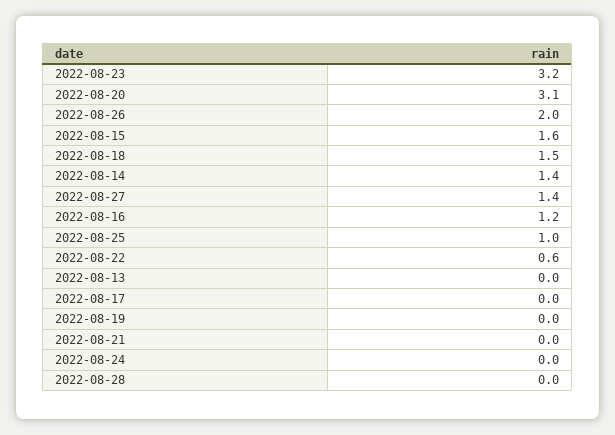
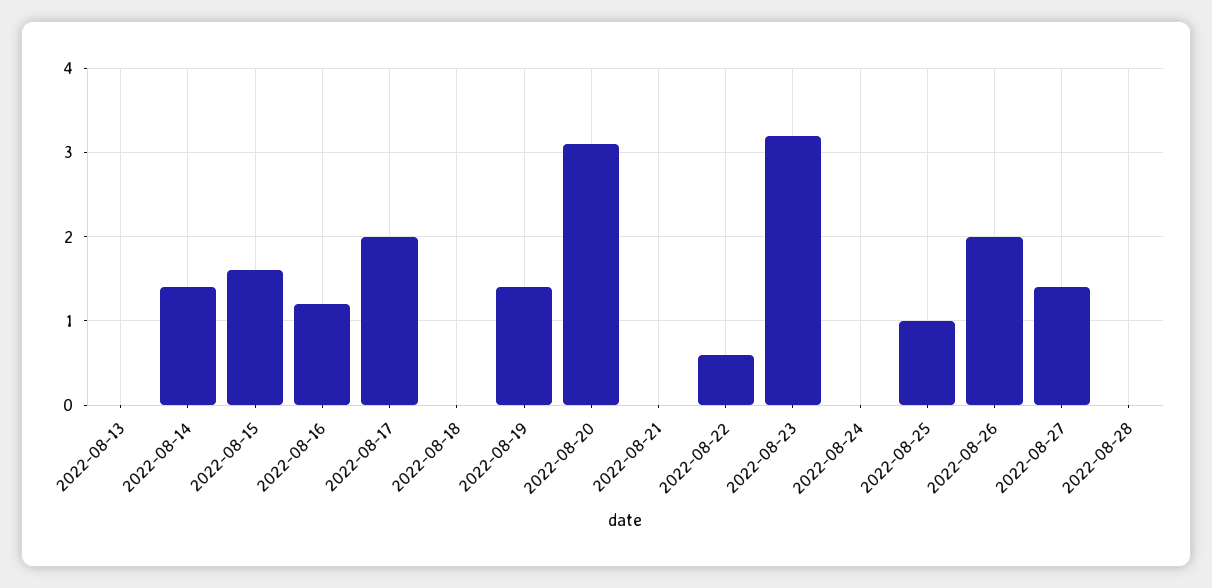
  {
    "2022-08-23": 3.2,
    "2022-08-20": 3.1,
    "2022-08-26": 2,
    "2022-08-15": 1.6,
-   "2022-08-18": 1.5,
+   "2022-08-18": 0,
    "2022-08-14": 1.4,
    "2022-08-27": 1.4,
    "2022-08-16": 1.2,
    "2022-08-25": 1,
    "2022-08-22": 0.6,
    "2022-08-13": 0,
-   "2022-08-17": 0,
+   "2022-08-17": 2,
-   "2022-08-19": 0,
+   "2022-08-19": 1.4,
    "2022-08-21": 0,
    "2022-08-24": 0,
    "2022-08-28": 0
  }

